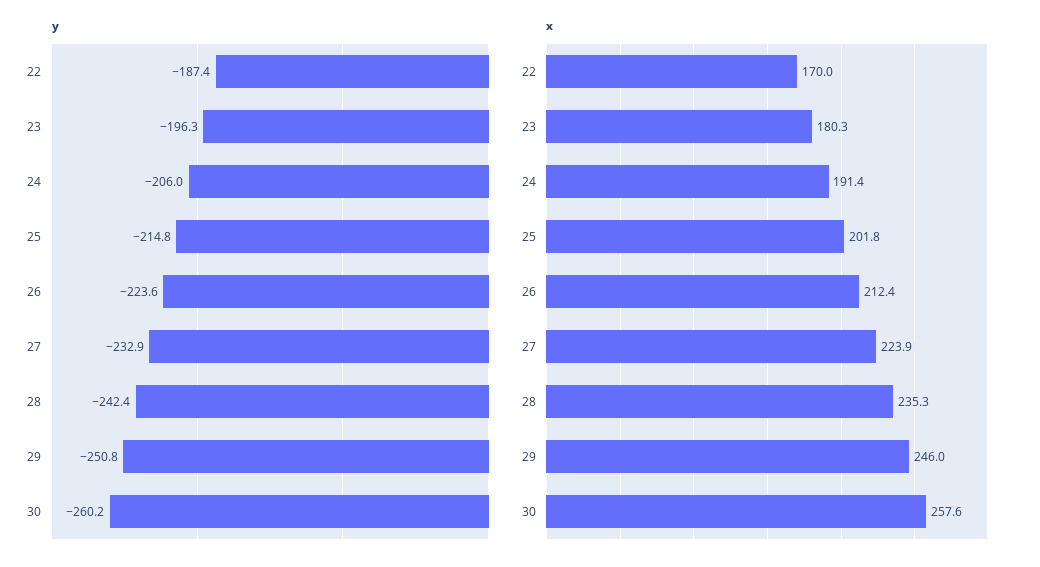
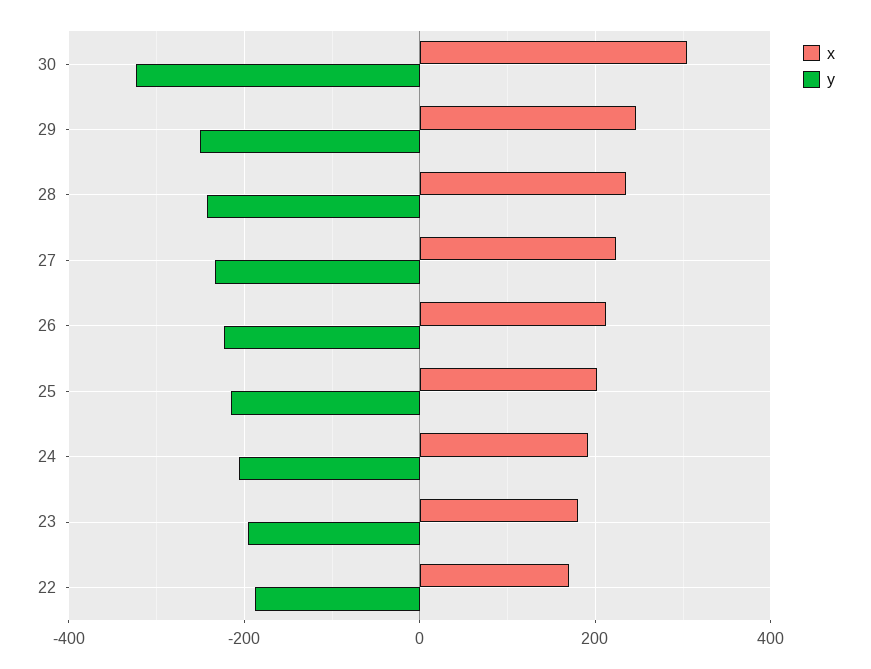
  {
    "y": {
      "22": -187.4,
      "23": -196.3,
      "24": -206,
      "25": -214.8,
      "26": -223.6,
      "27": -232.9,
      "28": -242.4,
      "29": -250.8,
-     "30": -260.2
+     "30": -320
    },
    "x": {
      "22": 170,
      "23": 180.3,
      "24": 191.4,
      "25": 201.8,
      "26": 212.4,
      "27": 223.9,
      "28": 235.3,
      "29": 246,
-     "30": 257.6
+     "30": 300
    }
  }

